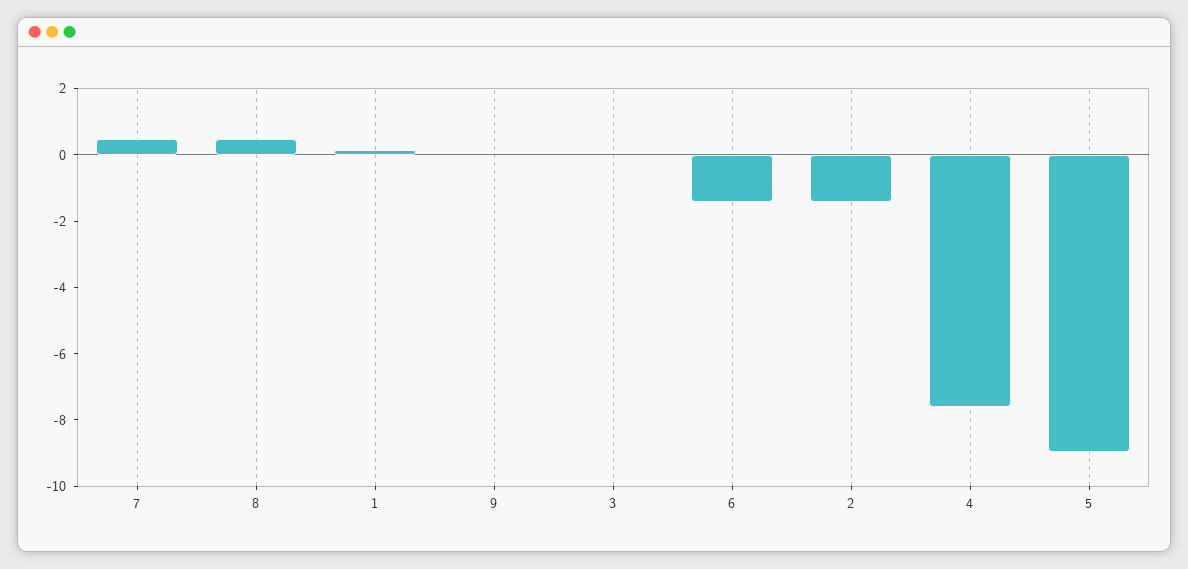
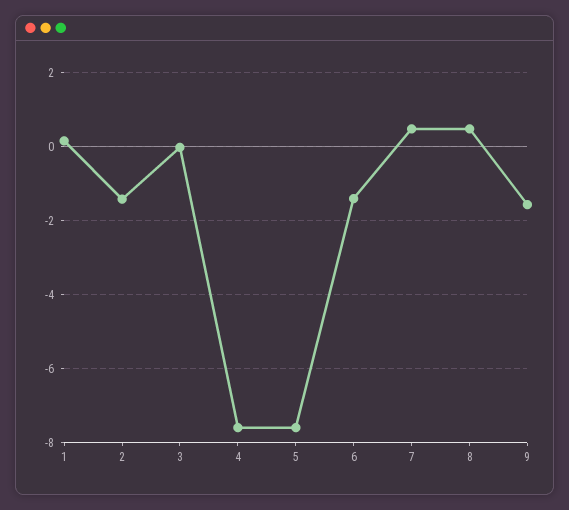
  {
    "7": 0.4,
    "8": 0.4,
    "1": 0.2,
-   "9": 0,
+   "9": -1.6,
    "3": 0,
    "6": -1.4,
    "2": -1.4,
    "4": -7.6,
-   "5": -9
+   "5": -7.6
  }

